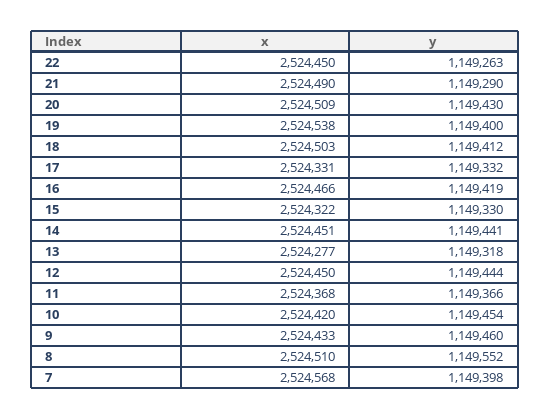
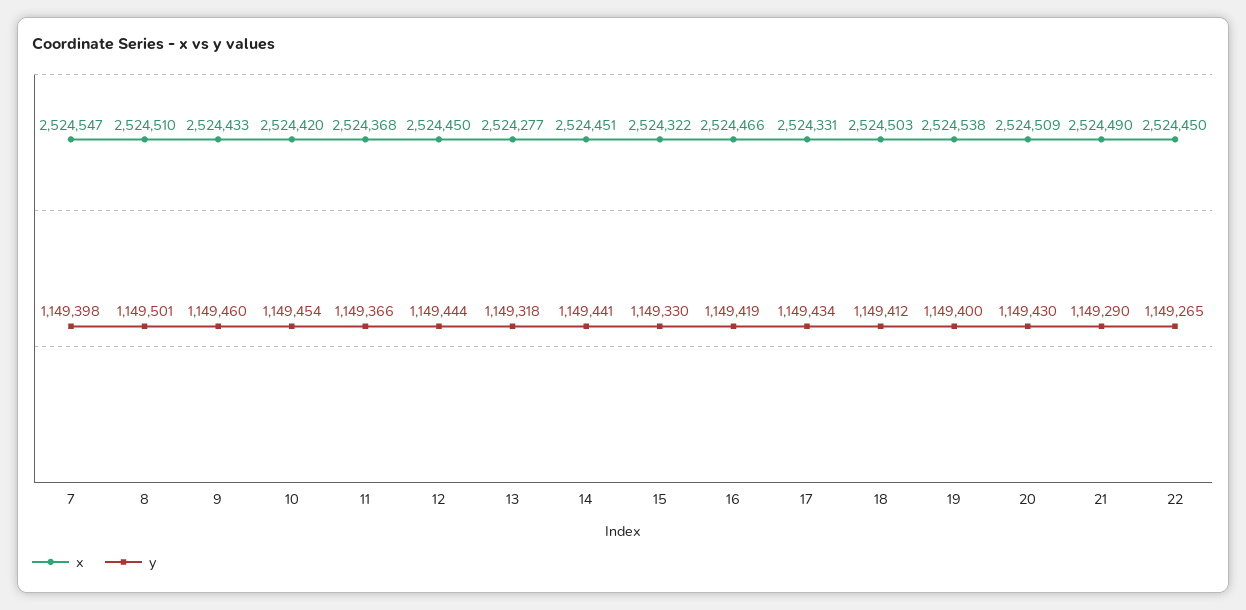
  {
    "x": {
      "22": 2524450,
      "21": 2524490,
      "20": 2524509,
      "19": 2524538,
      "18": 2524503,
      "17": 2524331,
      "16": 2524466,
      "15": 2524322,
      "14": 2524451,
      "13": 2524277,
      "12": 2524450,
      "11": 2524368,
      "10": 2524420,
      "9": 2524433,
      "8": 2524510,
-     "7": 2524568
+     "7": 2524547
    },
    "y": {
-     "22": 1149263,
+     "22": 1149265,
      "21": 1149290,
      "20": 1149430,
      "19": 1149400,
      "18": 1149412,
-     "17": 1149332,
+     "17": 1149434,
      "16": 1149419,
      "15": 1149330,
      "14": 1149441,
      "13": 1149318,
      "12": 1149444,
      "11": 1149366,
      "10": 1149454,
      "9": 1149460,
-     "8": 1149552,
+     "8": 1149501,
      "7": 1149398
    }
  }

